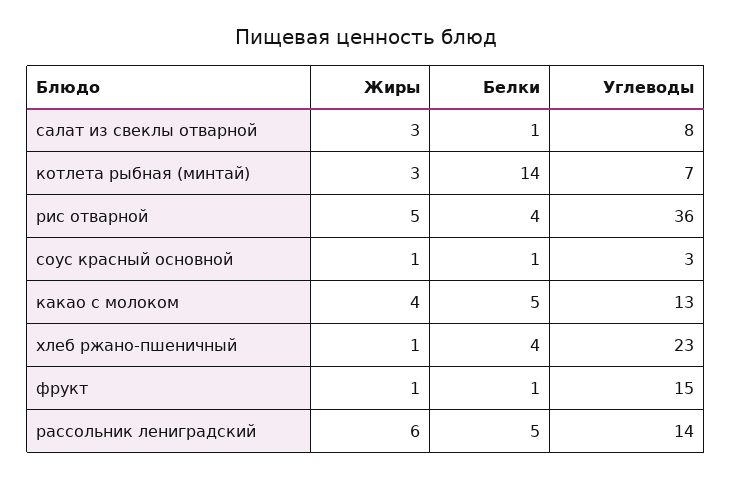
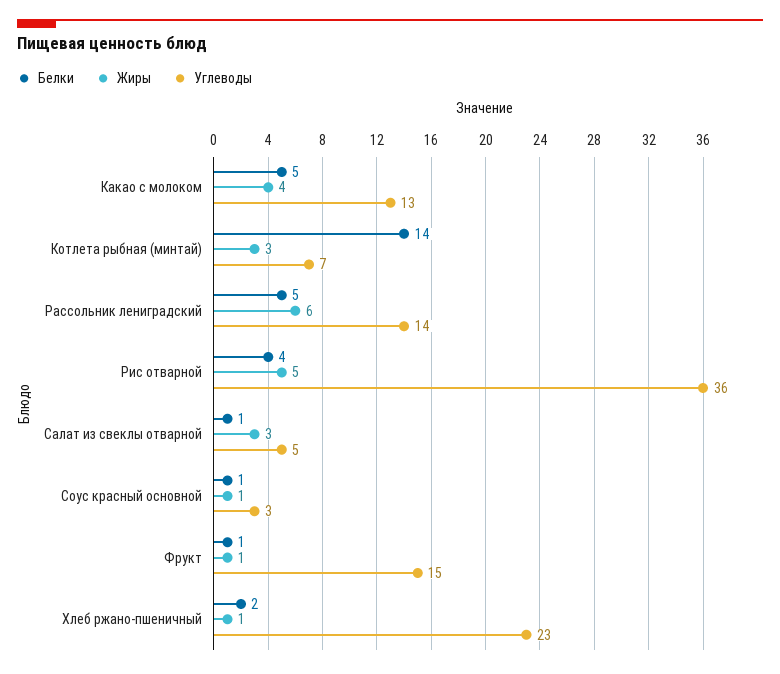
  {
    "Жиры": {
      "салат из свеклы отварной": 3,
      "котлета рыбная (минтай)": 3,
      "рис отварной": 5,
      "соус красный основной": 1,
      "какао с молоком": 4,
      "хлеб ржано-пшеничный": 1,
      "фрукт": 1,
      "рассольник лениградский": 6
    },
    "Белки": {
      "салат из свеклы отварной": 1,
      "котлета рыбная (минтай)": 14,
      "рис отварной": 4,
      "соус красный основной": 1,
      "какао с молоком": 5,
-     "хлеб ржано-пшеничный": 4,
+     "хлеб ржано-пшеничный": 2,
      "фрукт": 1,
      "рассольник лениградский": 5
    },
    "Углеводы": {
-     "салат из свеклы отварной": 8,
+     "салат из свеклы отварной": 5,
      "котлета рыбная (минтай)": 7,
      "рис отварной": 36,
      "соус красный основной": 3,
      "какао с молоком": 13,
      "хлеб ржано-пшеничный": 23,
      "фрукт": 15,
      "рассольник лениградский": 14
    }
  }

